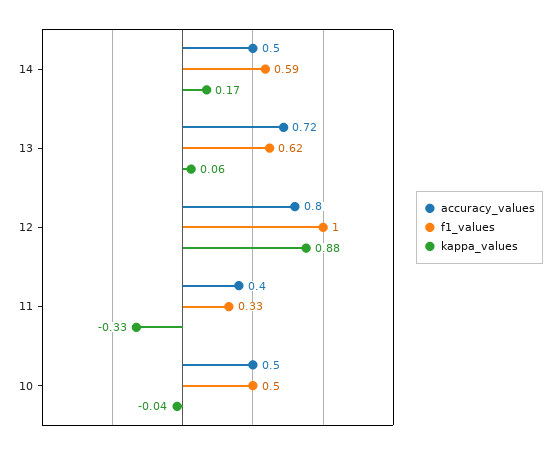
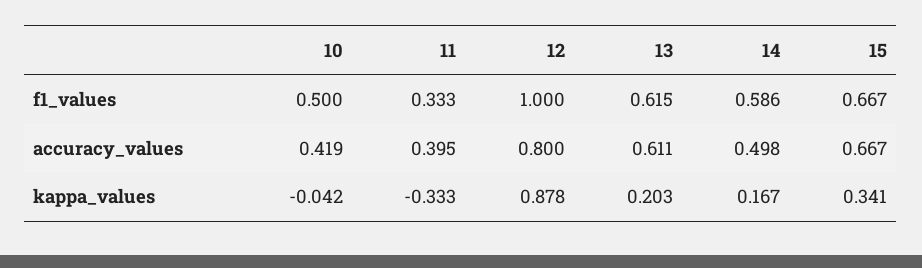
  {
    "accuracy_values": {
      "14": 0.498,
-     "13": 0.72,
+     "13": 0.611,
      "12": 0.8,
      "11": 0.395,
-     "10": 0.5
+     "10": 0.419,
+     "15": 0.667
    },
    "f1_values": {
      "14": 0.586,
      "13": 0.615,
      "12": 1,
      "11": 0.333,
-     "10": 0.5
+     "10": 0.5,
+     "15": 0.667
    },
    "kappa_values": {
      "14": 0.167,
-     "13": 0.06,
+     "13": 0.203,
      "12": 0.878,
      "11": -0.333,
-     "10": -0.042
+     "10": -0.042,
+     "15": 0.341
    }
  }

